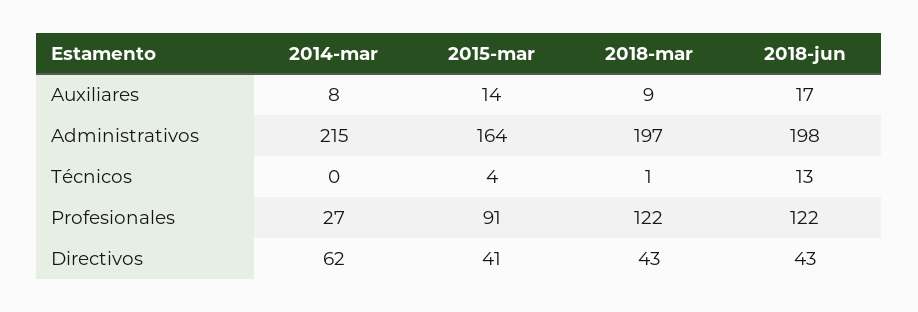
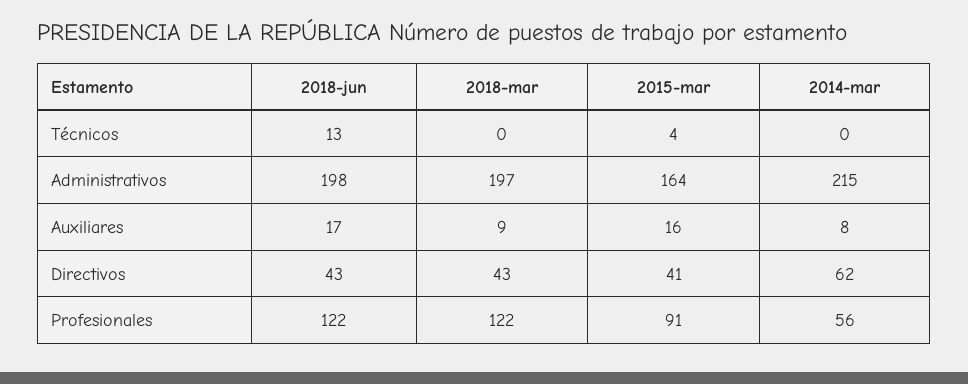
  {
    "2014-mar": {
      "Auxiliares": 8,
      "Administrativos": 215,
      "Técnicos": 0,
-     "Profesionales": 27,
+     "Profesionales": 56,
      "Directivos": 62
    },
    "2015-mar": {
-     "Auxiliares": 14,
+     "Auxiliares": 16,
      "Administrativos": 164,
      "Técnicos": 4,
      "Profesionales": 91,
      "Directivos": 41
    },
    "2018-mar": {
      "Auxiliares": 9,
      "Administrativos": 197,
-     "Técnicos": 1,
+     "Técnicos": 0,
      "Profesionales": 122,
      "Directivos": 43
    },
    "2018-jun": {
      "Auxiliares": 17,
      "Administrativos": 198,
      "Técnicos": 13,
      "Profesionales": 122,
      "Directivos": 43
    }
  }

